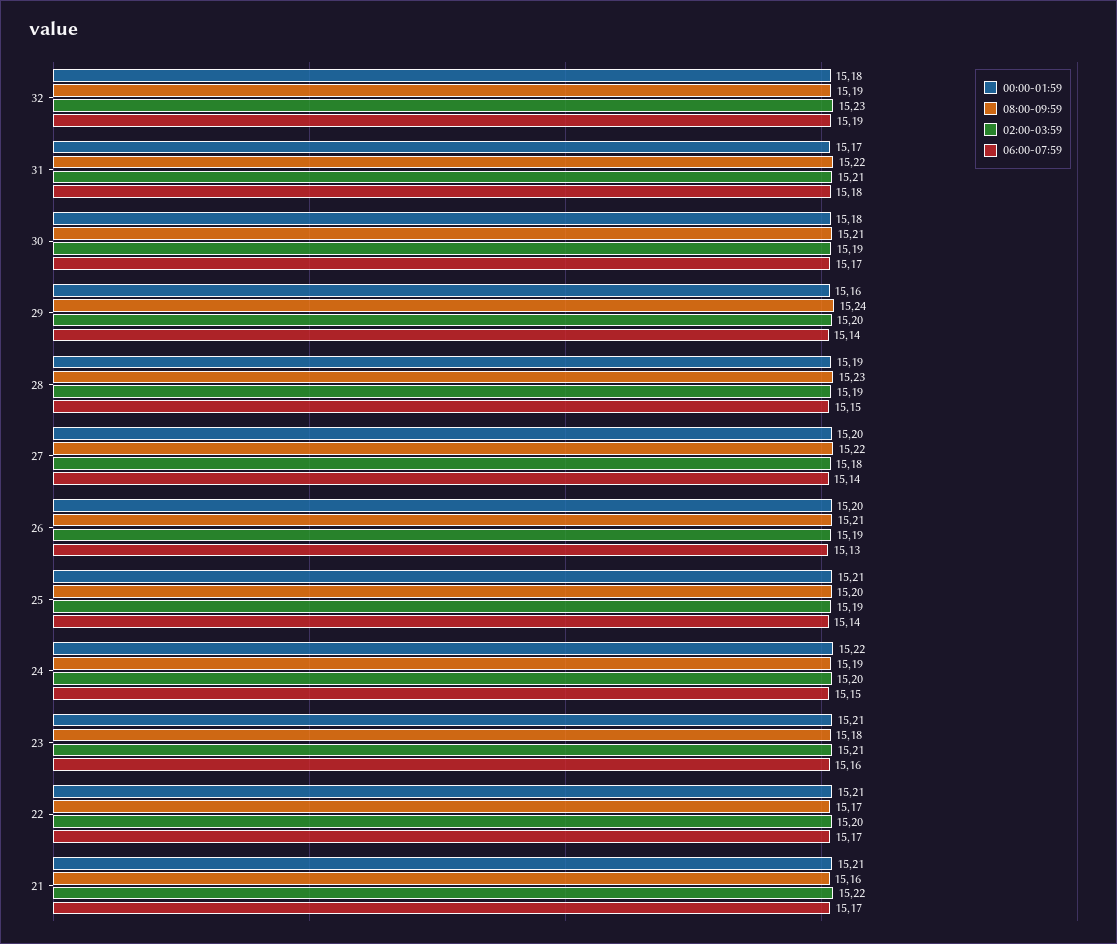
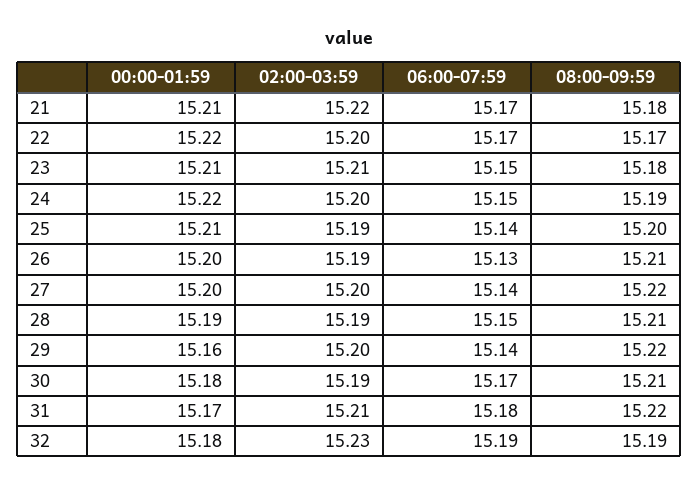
  {
    "00:00-01:59": {
      "32": 15.18,
      "31": 15.17,
      "30": 15.18,
      "29": 15.16,
      "28": 15.19,
      "27": 15.2,
      "26": 15.2,
      "25": 15.21,
      "24": 15.22,
      "23": 15.21,
-     "22": 15.21,
+     "22": 15.22,
      "21": 15.21
    },
    "08:00-09:59": {
      "32": 15.19,
      "31": 15.22,
      "30": 15.21,
-     "29": 15.24,
+     "29": 15.22,
-     "28": 15.23,
+     "28": 15.21,
      "27": 15.22,
      "26": 15.21,
      "25": 15.2,
      "24": 15.19,
      "23": 15.18,
      "22": 15.17,
-     "21": 15.16
+     "21": 15.18
    },
    "02:00-03:59": {
      "32": 15.23,
      "31": 15.21,
      "30": 15.19,
      "29": 15.2,
      "28": 15.19,
-     "27": 15.18,
+     "27": 15.2,
      "26": 15.19,
      "25": 15.19,
      "24": 15.2,
      "23": 15.21,
      "22": 15.2,
      "21": 15.22
    },
    "06:00-07:59": {
      "32": 15.19,
      "31": 15.18,
      "30": 15.17,
      "29": 15.14,
      "28": 15.15,
      "27": 15.14,
      "26": 15.13,
      "25": 15.14,
      "24": 15.15,
-     "23": 15.16,
+     "23": 15.15,
      "22": 15.17,
      "21": 15.17
    }
  }

